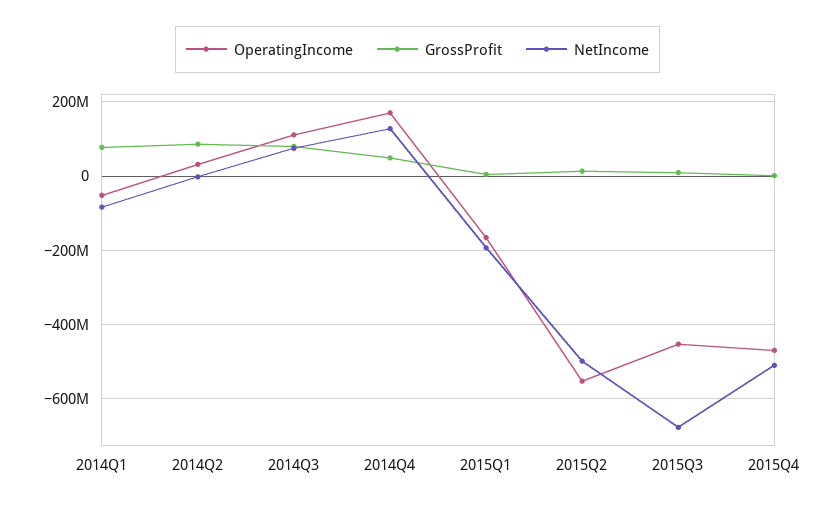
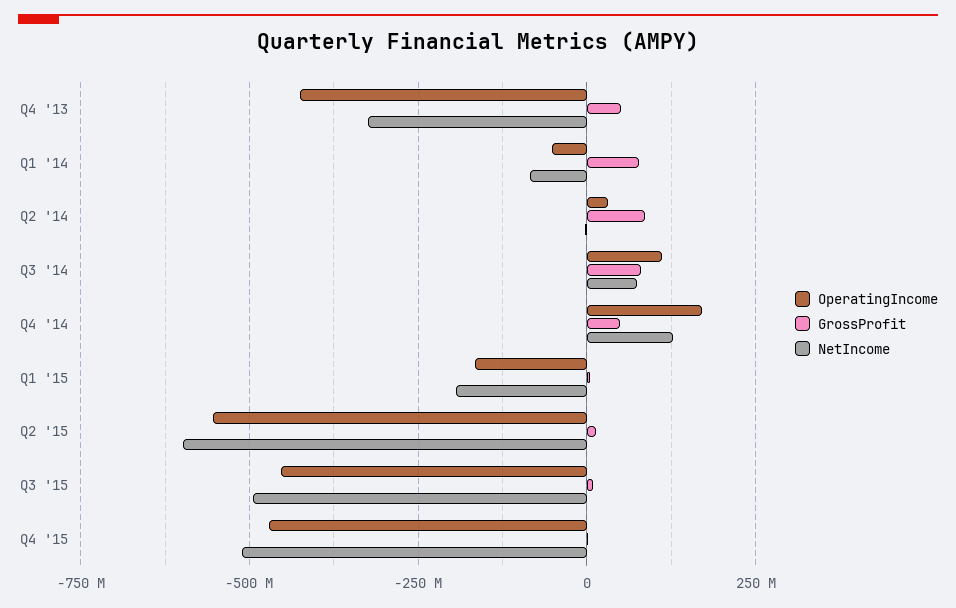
  {
    "OperatingIncome": {
      "2014Q1": -60000000,
      "2014Q2": 40000000,
      "2014Q3": 120000000,
      "2014Q4": 180000000,
      "2015Q1": -160000000,
      "2015Q2": -560000000,
      "2015Q3": -460000000,
-     "2015Q4": -480000000
+     "2015Q4": -480000000,
+     "Q4 '13": -425000000
    },
    "GrossProfit": {
      "2014Q1": 80000000,
      "2014Q2": 80000000,
      "2014Q3": 80000000,
      "2014Q4": 40000000,
      "2015Q1": 0,
      "2015Q2": 20000000,
      "2015Q3": 0,
-     "2015Q4": 0
+     "2015Q4": 0,
+     "Q4 '13": 50000000
    },
    "NetIncome": {
      "2014Q1": -80000000,
      "2014Q2": 0,
      "2014Q3": 80000000,
      "2014Q4": 120000000,
      "2015Q1": -200000000,
-     "2015Q2": -500000000,
+     "2015Q2": -600000000,
-     "2015Q3": -680000000,
+     "2015Q3": -500000000,
-     "2015Q4": -520000000
+     "2015Q4": -520000000,
+     "Q4 '13": -325000000
    }
  }

